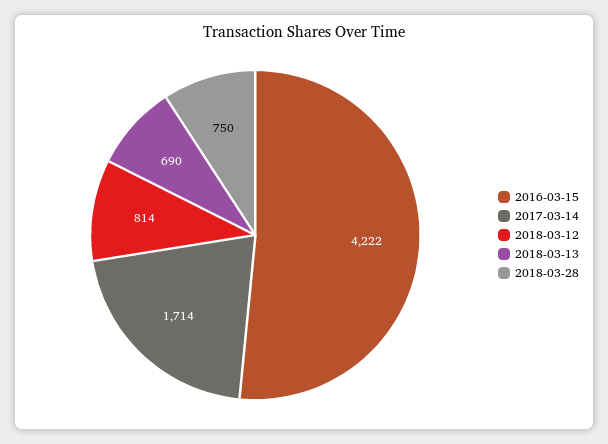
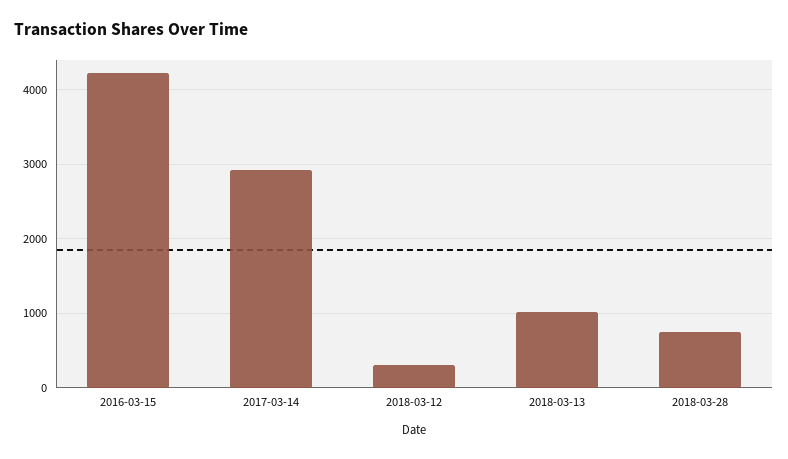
  {
    "2016-03-15": 4222,
-   "2017-03-14": 1714,
+   "2017-03-14": 2900,
-   "2018-03-12": 814,
+   "2018-03-12": 300,
-   "2018-03-13": 690,
+   "2018-03-13": 1000,
    "2018-03-28": 750
  }

